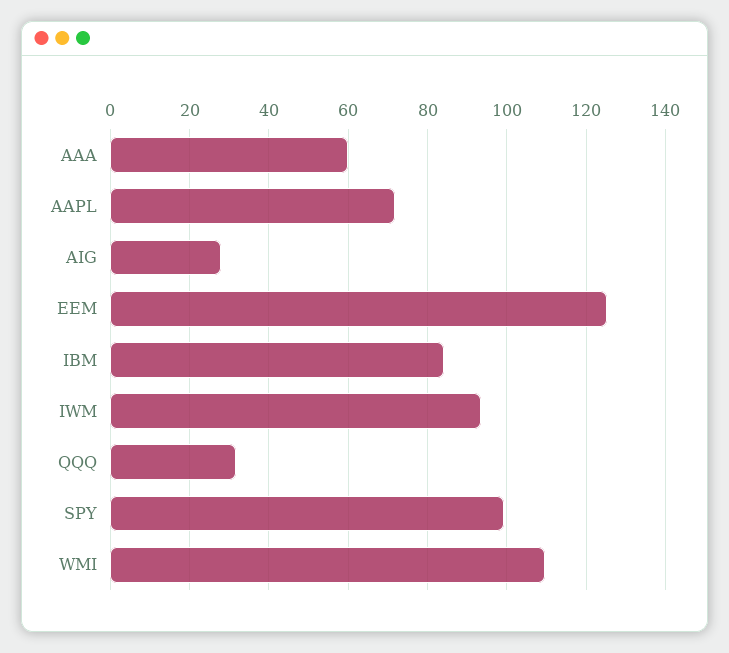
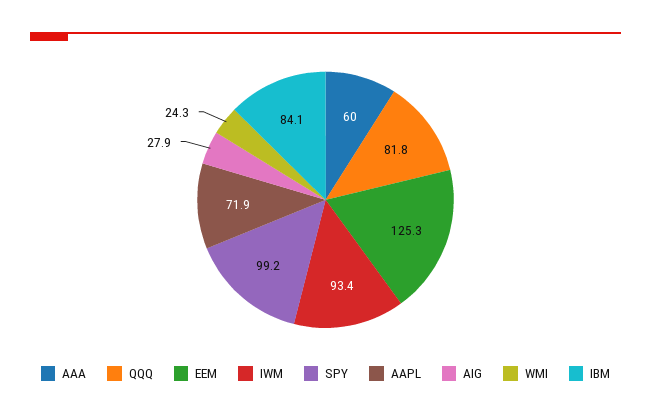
  {
    "AAA": 60,
    "AAPL": 71.9,
    "AIG": 27.9,
    "EEM": 125.3,
    "IBM": 84.1,
    "IWM": 93.4,
-   "QQQ": 32,
+   "QQQ": 81.8,
    "SPY": 99.2,
-   "WMI": 110
+   "WMI": 24.3
  }

